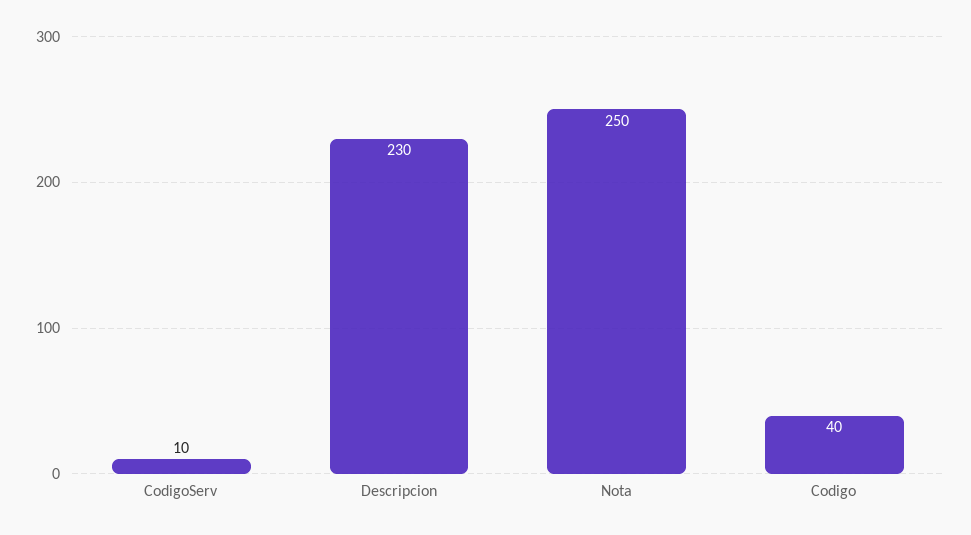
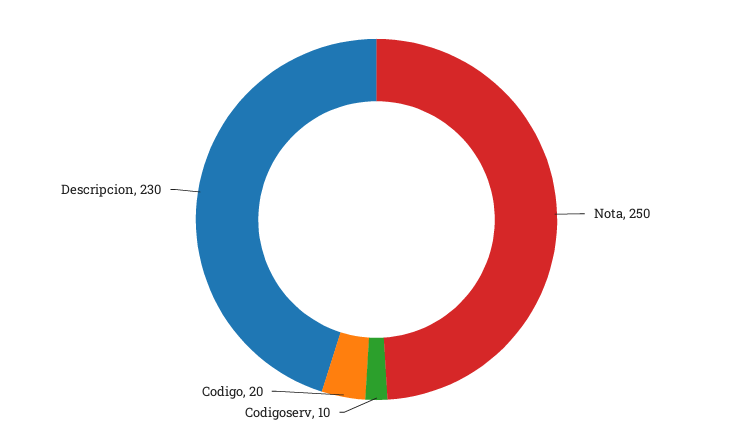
  {
    "CodigoServ": 10,
    "Descripcion": 230,
    "Nota": 250,
-   "Codigo": 40
+   "Codigo": 20
  }

